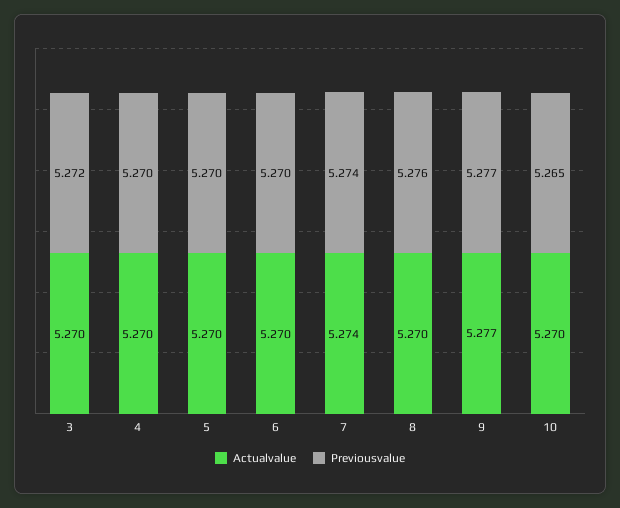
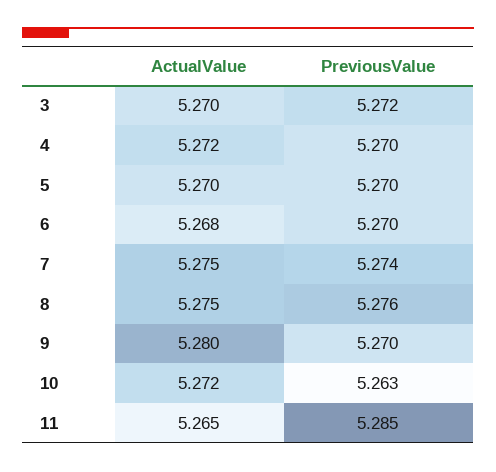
  {
    "Actualvalue": {
      "3": 5.27,
-     "4": 5.27,
+     "4": 5.272,
      "5": 5.27,
-     "6": 5.27,
+     "6": 5.268,
-     "7": 5.274,
+     "7": 5.275,
-     "8": 5.27,
+     "8": 5.275,
-     "9": 5.277,
+     "9": 5.28,
-     "10": 5.27
+     "10": 5.272,
+     "11": 5.265
    },
    "Previousvalue": {
      "3": 5.272,
      "4": 5.27,
      "5": 5.27,
      "6": 5.27,
      "7": 5.274,
      "8": 5.276,
-     "9": 5.277,
+     "9": 5.27,
-     "10": 5.265
+     "10": 5.263,
+     "11": 5.285
    }
  }

